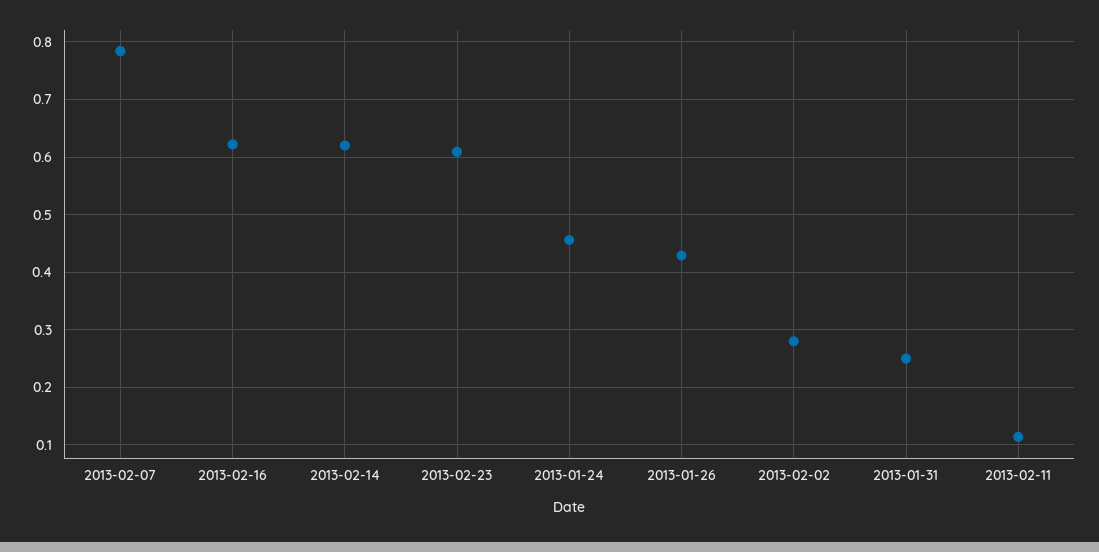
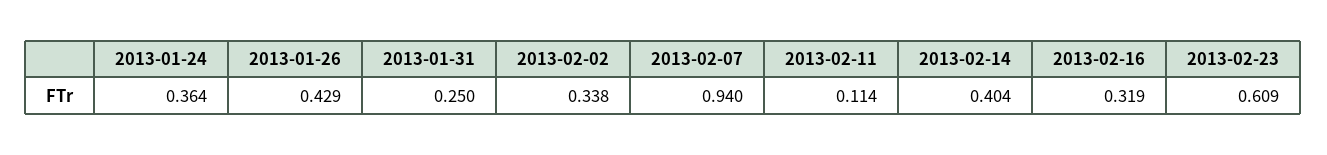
  {
-   "2013-02-07": 0.78,
+   "2013-02-07": 0.94,
-   "2013-02-16": 0.62,
+   "2013-02-16": 0.319,
-   "2013-02-14": 0.62,
+   "2013-02-14": 0.404,
    "2013-02-23": 0.609,
-   "2013-01-24": 0.46,
+   "2013-01-24": 0.364,
    "2013-01-26": 0.429,
-   "2013-02-02": 0.28,
+   "2013-02-02": 0.338,
    "2013-01-31": 0.25,
    "2013-02-11": 0.114
  }

